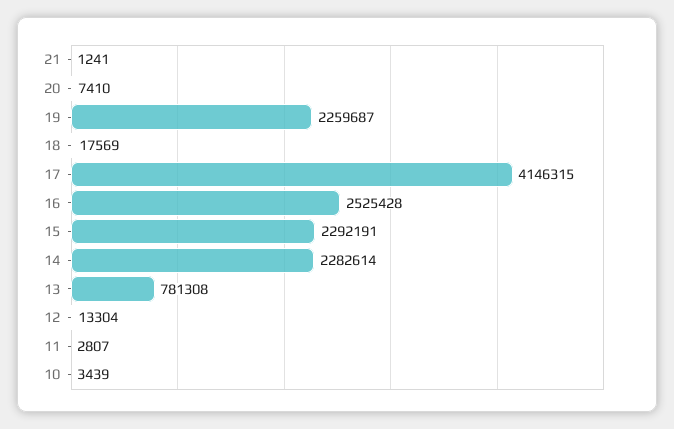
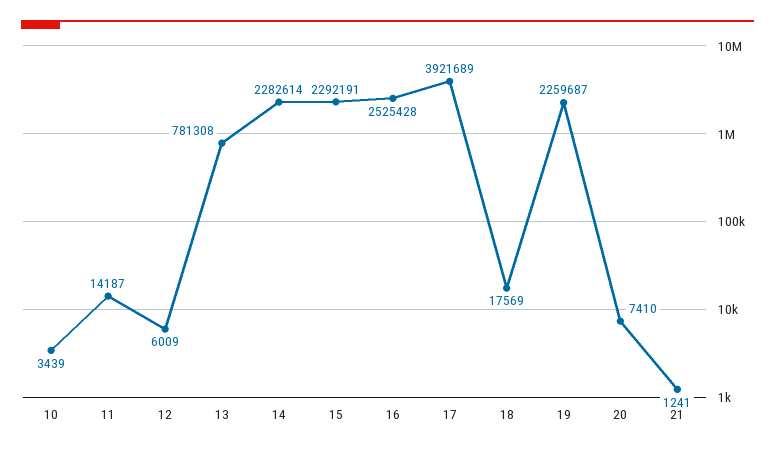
  {
    "21": 1241,
    "20": 7410,
    "19": 2259687,
    "18": 17569,
-   "17": 4146315,
+   "17": 3921689,
    "16": 2525428,
    "15": 2292191,
    "14": 2282614,
    "13": 781308,
-   "12": 13304,
+   "12": 6009,
-   "11": 2807,
+   "11": 14187,
    "10": 3439
  }

